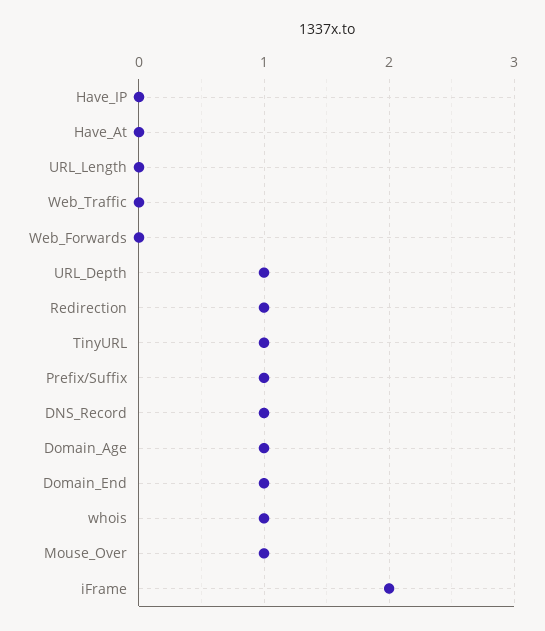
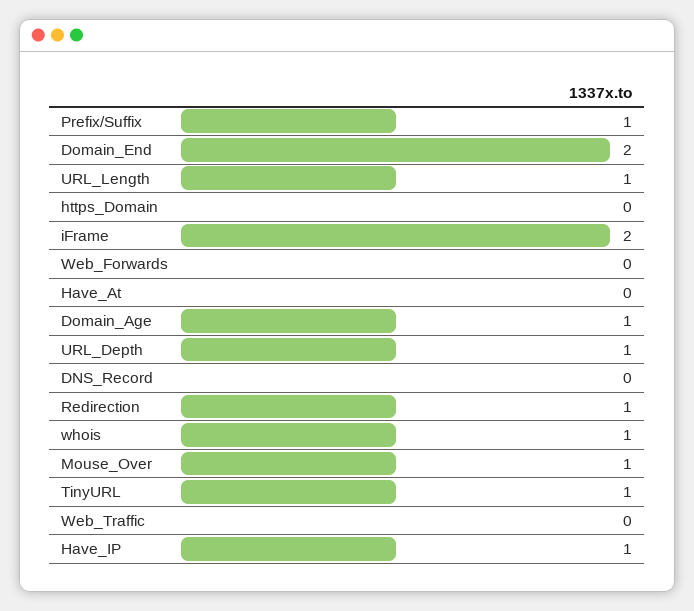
  {
-   "Have_IP": 0,
+   "Have_IP": 1,
    "Have_At": 0,
-   "URL_Length": 0,
+   "URL_Length": 1,
    "Web_Traffic": 0,
    "Web_Forwards": 0,
    "URL_Depth": 1,
    "Redirection": 1,
    "TinyURL": 1,
    "Prefix/Suffix": 1,
-   "DNS_Record": 1,
+   "DNS_Record": 0,
    "Domain_Age": 1,
-   "Domain_End": 1,
+   "Domain_End": 2,
    "whois": 1,
    "Mouse_Over": 1,
-   "iFrame": 2
+   "iFrame": 2,
+   "https_Domain": 0
  }

